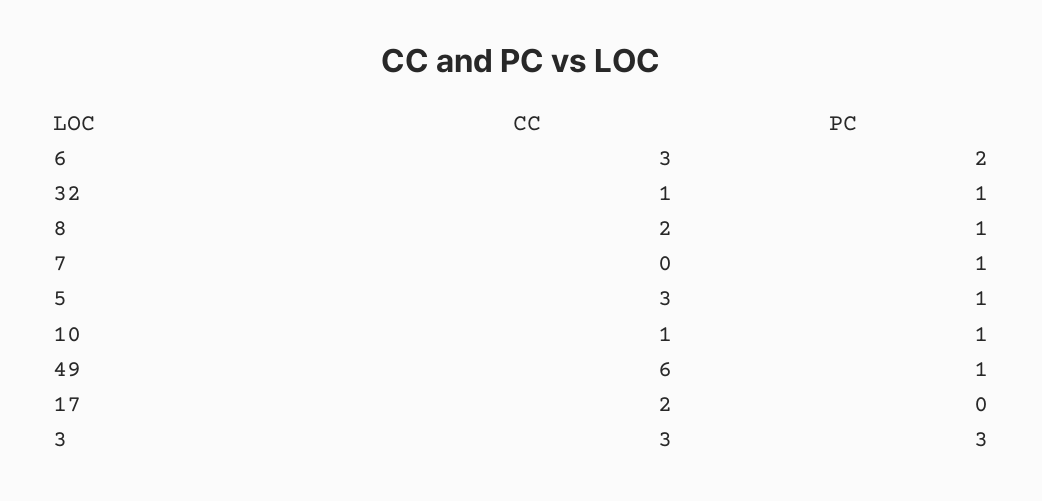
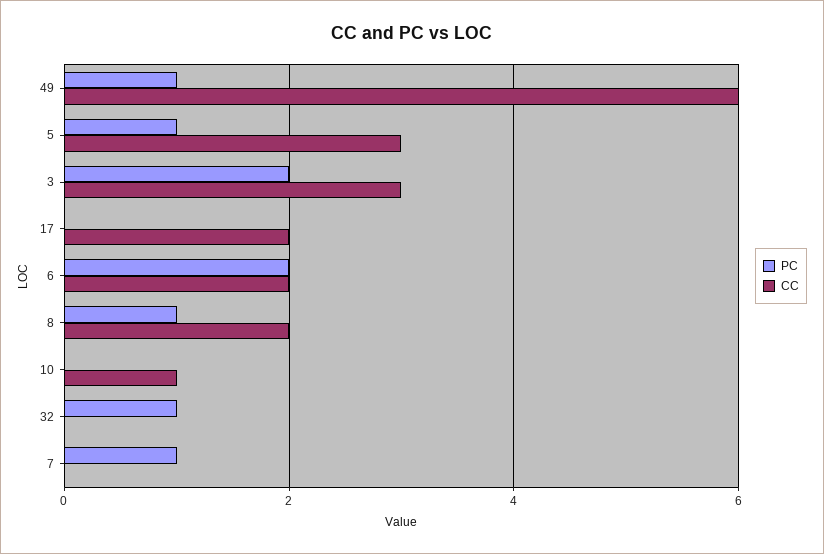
  {
    "CC": {
-     "6": 3,
+     "6": 2,
-     "32": 1,
+     "32": 0,
      "8": 2,
      "7": 0,
      "5": 3,
      "10": 1,
      "49": 6,
      "17": 2,
      "3": 3
    },
    "PC": {
      "6": 2,
      "32": 1,
      "8": 1,
      "7": 1,
      "5": 1,
-     "10": 1,
+     "10": 0,
      "49": 1,
      "17": 0,
-     "3": 3
+     "3": 2
    }
  }

